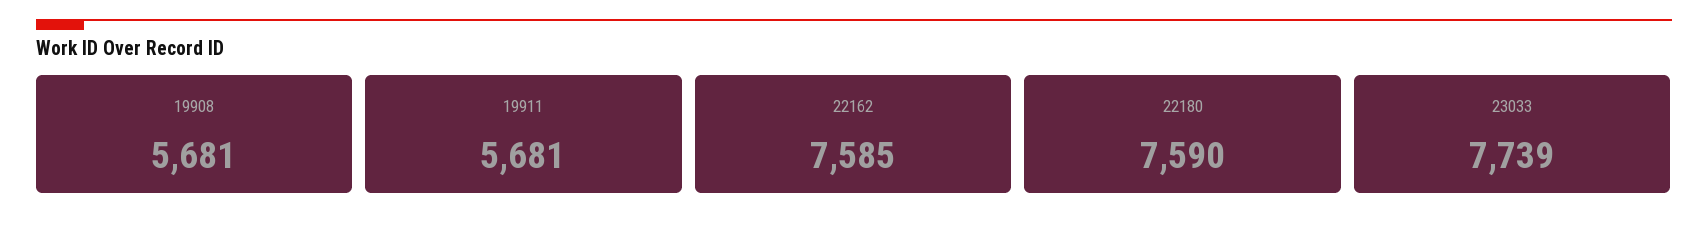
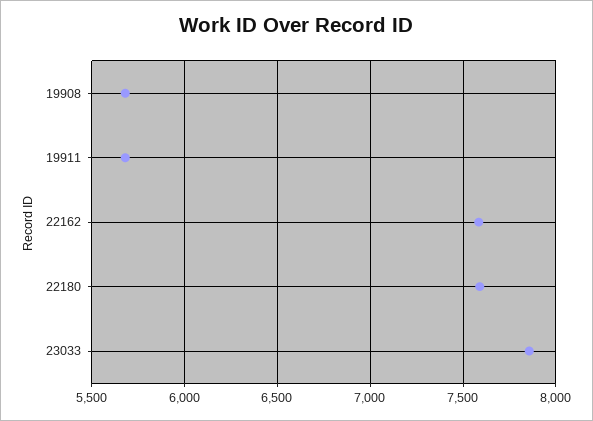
  {
    "19908": 5681,
    "19911": 5681,
    "22162": 7585,
    "22180": 7590,
-   "23033": 7739
+   "23033": 7850
  }

